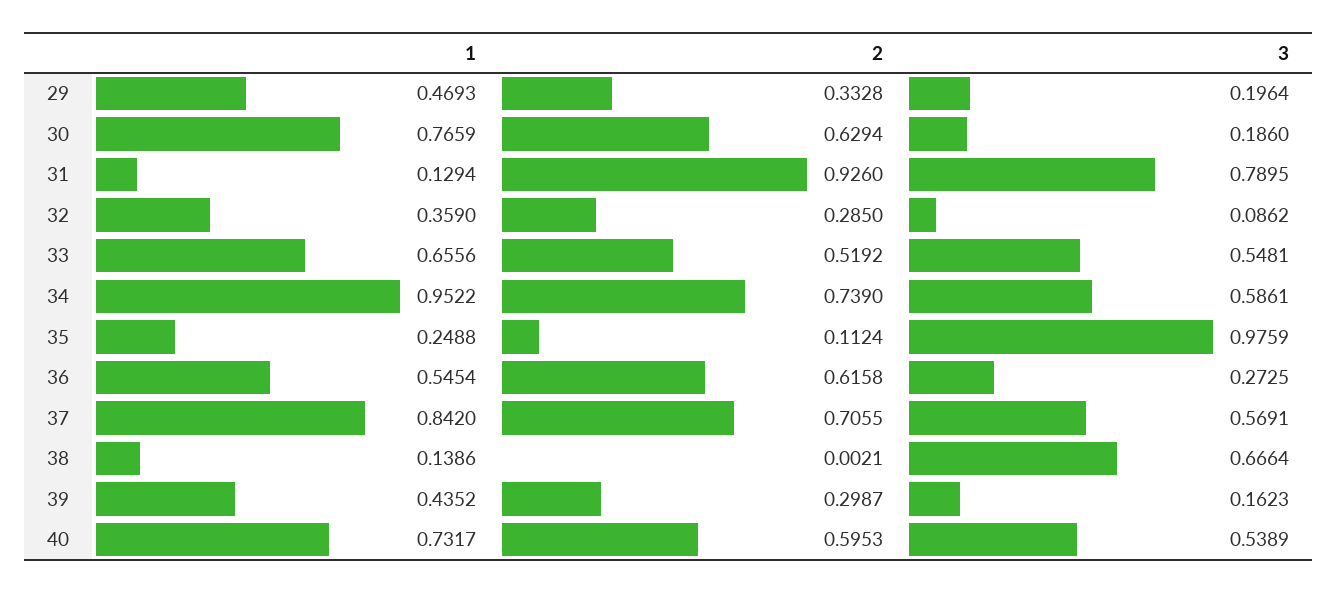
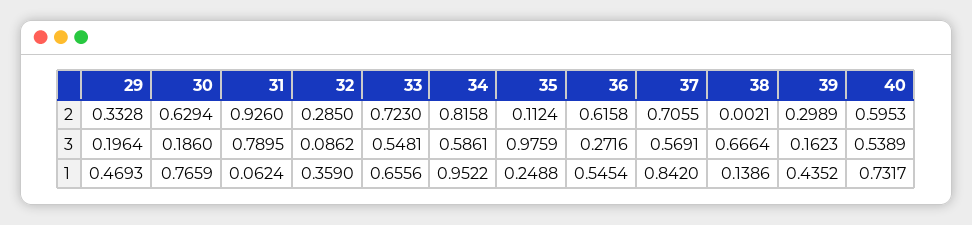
  {
    "1": {
      "29": 0.4693,
      "30": 0.7659,
-     "31": 0.1294,
+     "31": 0.0624,
      "32": 0.359,
      "33": 0.6556,
      "34": 0.9522,
      "35": 0.2488,
      "36": 0.5454,
      "37": 0.842,
      "38": 0.1386,
      "39": 0.4352,
      "40": 0.7317
    },
    "2": {
      "29": 0.3328,
      "30": 0.6294,
      "31": 0.926,
      "32": 0.285,
-     "33": 0.5192,
+     "33": 0.723,
-     "34": 0.739,
+     "34": 0.8158,
      "35": 0.1124,
      "36": 0.6158,
      "37": 0.7055,
      "38": 0.0021,
-     "39": 0.2987,
+     "39": 0.2989,
      "40": 0.5953
    },
    "3": {
      "29": 0.1964,
      "30": 0.186,
      "31": 0.7895,
      "32": 0.0862,
      "33": 0.5481,
      "34": 0.5861,
      "35": 0.9759,
-     "36": 0.2725,
+     "36": 0.2716,
      "37": 0.5691,
      "38": 0.6664,
      "39": 0.1623,
      "40": 0.5389
    }
  }

